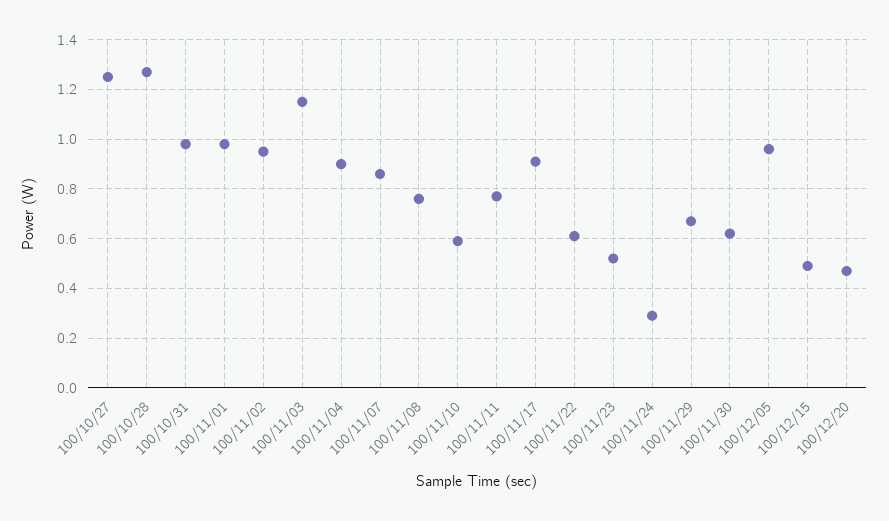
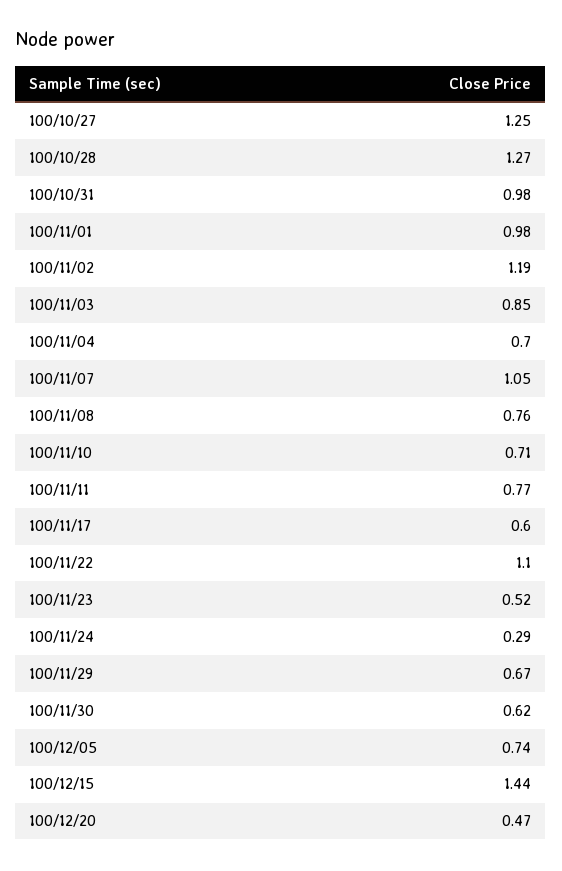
  {
    "100/10/27": 1.25,
    "100/10/28": 1.27,
    "100/10/31": 0.98,
    "100/11/01": 0.98,
-   "100/11/02": 0.95,
+   "100/11/02": 1.19,
-   "100/11/03": 1.15,
+   "100/11/03": 0.85,
-   "100/11/04": 0.9,
+   "100/11/04": 0.7,
-   "100/11/07": 0.85,
+   "100/11/07": 1.05,
    "100/11/08": 0.76,
-   "100/11/10": 0.6,
+   "100/11/10": 0.71,
    "100/11/11": 0.77,
-   "100/11/17": 0.9,
+   "100/11/17": 0.6,
-   "100/11/22": 0.6,
+   "100/11/22": 1.1,
    "100/11/23": 0.52,
    "100/11/24": 0.29,
    "100/11/29": 0.67,
    "100/11/30": 0.62,
-   "100/12/05": 0.95,
+   "100/12/05": 0.74,
-   "100/12/15": 0.5,
+   "100/12/15": 1.44,
    "100/12/20": 0.47
  }

